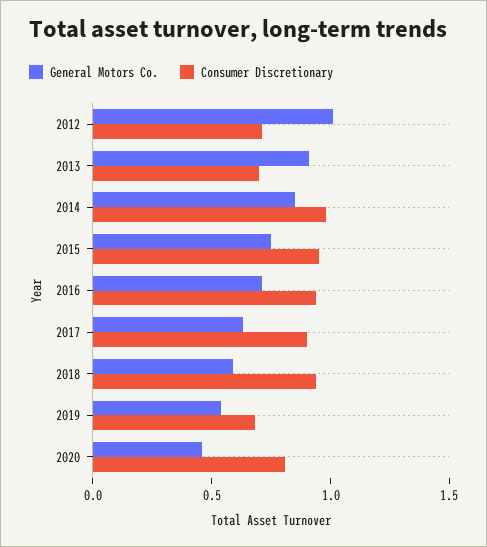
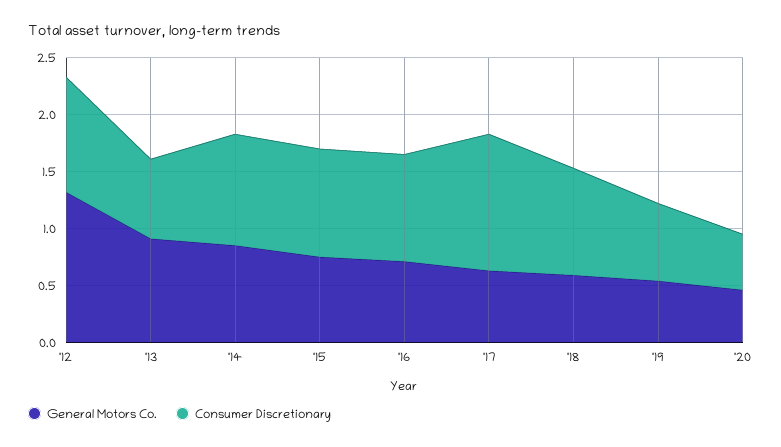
  {
    "General Motors Co.": {
-     "2012": 1,
+     "2012": 1.3,
      "2013": 0.9,
      "2014": 0.9,
      "2015": 0.8,
      "2016": 0.7,
      "2017": 0.6,
      "2018": 0.6,
      "2019": 0.5,
      "2020": 0.5
    },
    "Consumer Discretionary": {
-     "2012": 0.7,
+     "2012": 1,
      "2013": 0.7,
      "2014": 1,
      "2015": 1,
      "2016": 0.9,
-     "2017": 0.9,
+     "2017": 1.2,
      "2018": 0.9,
      "2019": 0.7,
-     "2020": 0.8
+     "2020": 0.5
    }
  }

